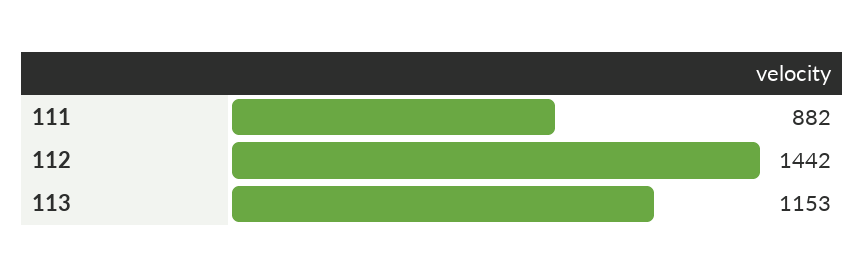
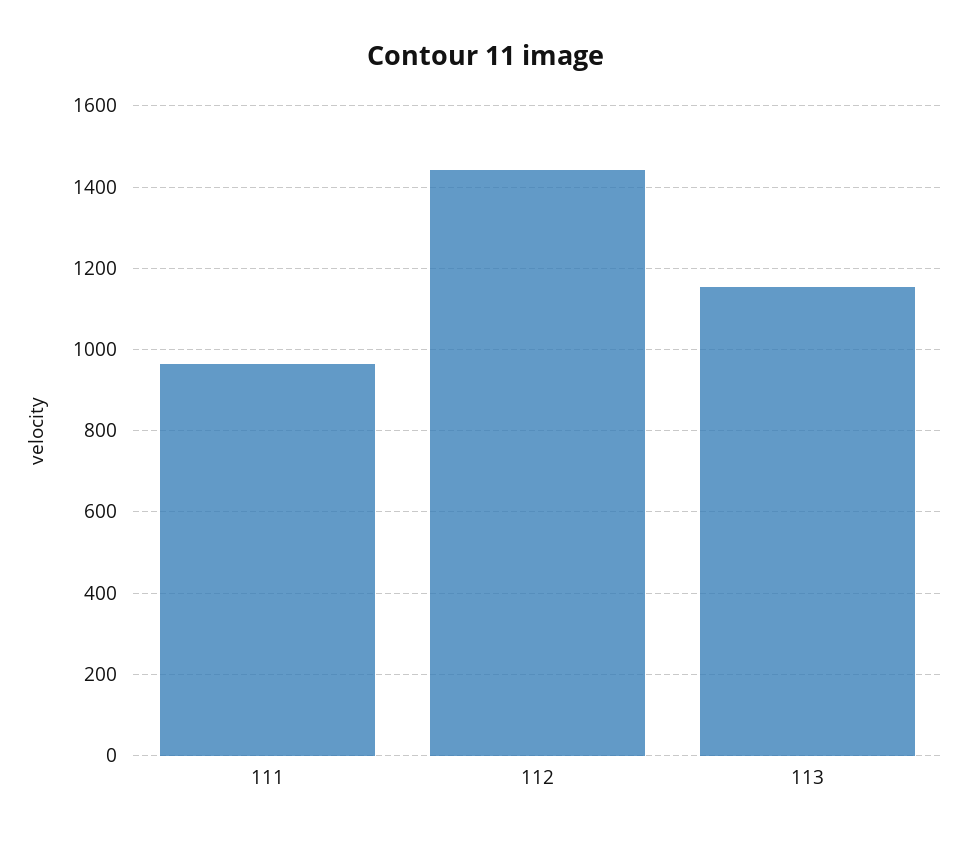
  {
-   "111": 882,
+   "111": 960,
    "112": 1442,
    "113": 1153
  }

